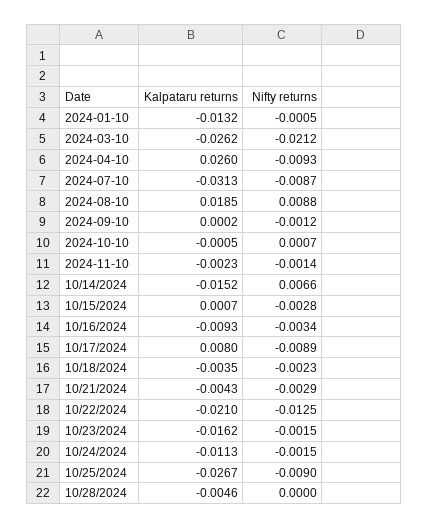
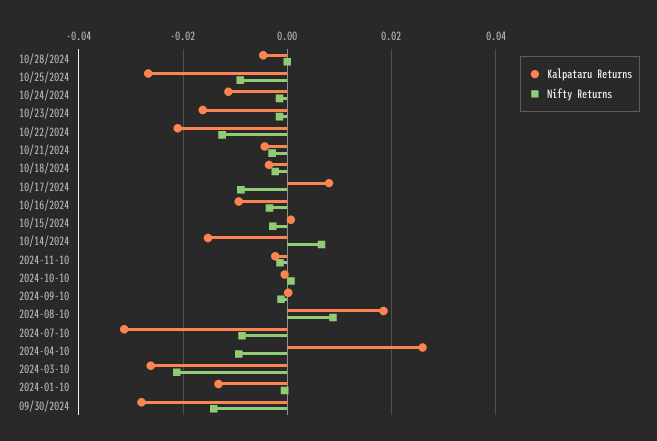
  {
    "Kalpataru returns": {
      "2024-01-10": -0.0132,
      "2024-03-10": -0.0262,
      "2024-04-10": 0.026,
      "2024-07-10": -0.0313,
      "2024-08-10": 0.0185,
      "2024-09-10": 0.0002,
      "2024-10-10": -0.0005,
      "2024-11-10": -0.0023,
      "10/14/2024": -0.0152,
      "10/15/2024": 0.0007,
      "10/16/2024": -0.0093,
      "10/17/2024": 0.008,
      "10/18/2024": -0.0035,
      "10/21/2024": -0.0043,
      "10/22/2024": -0.021,
      "10/23/2024": -0.0162,
      "10/24/2024": -0.0113,
      "10/25/2024": -0.0267,
-     "10/28/2024": -0.0046
+     "10/28/2024": -0.0046,
+     "09/30/2024": -0.028
    },
    "Nifty returns": {
      "2024-01-10": -0.0005,
      "2024-03-10": -0.0212,
      "2024-04-10": -0.0093,
      "2024-07-10": -0.0087,
      "2024-08-10": 0.0088,
      "2024-09-10": -0.0012,
      "2024-10-10": 0.0007,
      "2024-11-10": -0.0014,
      "10/14/2024": 0.0066,
      "10/15/2024": -0.0028,
      "10/16/2024": -0.0034,
      "10/17/2024": -0.0089,
      "10/18/2024": -0.0023,
      "10/21/2024": -0.0029,
      "10/22/2024": -0.0125,
      "10/23/2024": -0.0015,
      "10/24/2024": -0.0015,
      "10/25/2024": -0.009,
-     "10/28/2024": 0
+     "10/28/2024": 0,
+     "09/30/2024": -0.014
    }
  }

